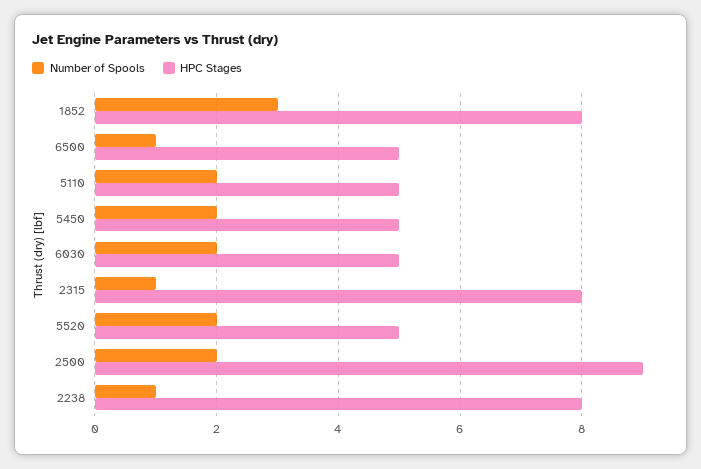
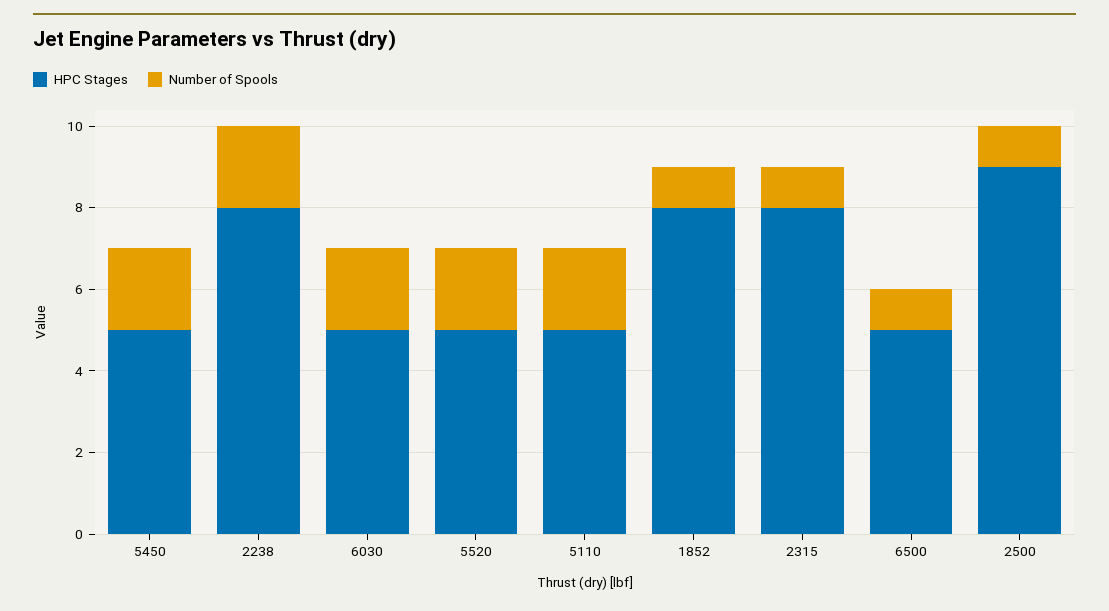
  {
    "Number of Spools": {
-     "1852": 3,
+     "1852": 1,
      "6500": 1,
      "5110": 2,
      "5450": 2,
      "6030": 2,
      "2315": 1,
      "5520": 2,
-     "2500": 2,
+     "2500": 1,
-     "2238": 1
+     "2238": 2
    },
    "HPC Stages": {
      "1852": 8,
      "6500": 5,
      "5110": 5,
      "5450": 5,
      "6030": 5,
      "2315": 8,
      "5520": 5,
      "2500": 9,
      "2238": 8
    }
  }

